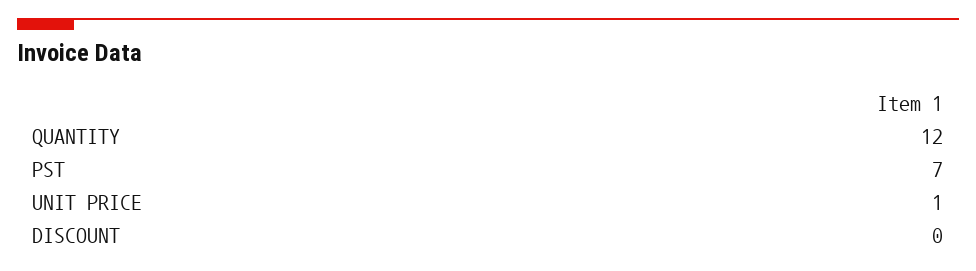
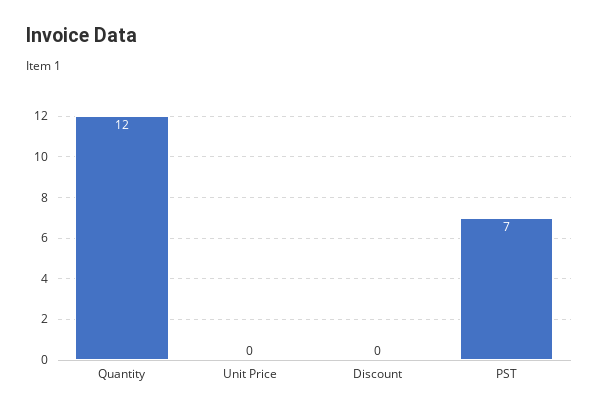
  {
    "QUANTITY": 12,
    "PST": 7,
-   "UNIT PRICE": 1,
+   "UNIT PRICE": 0,
    "DISCOUNT": 0
  }

